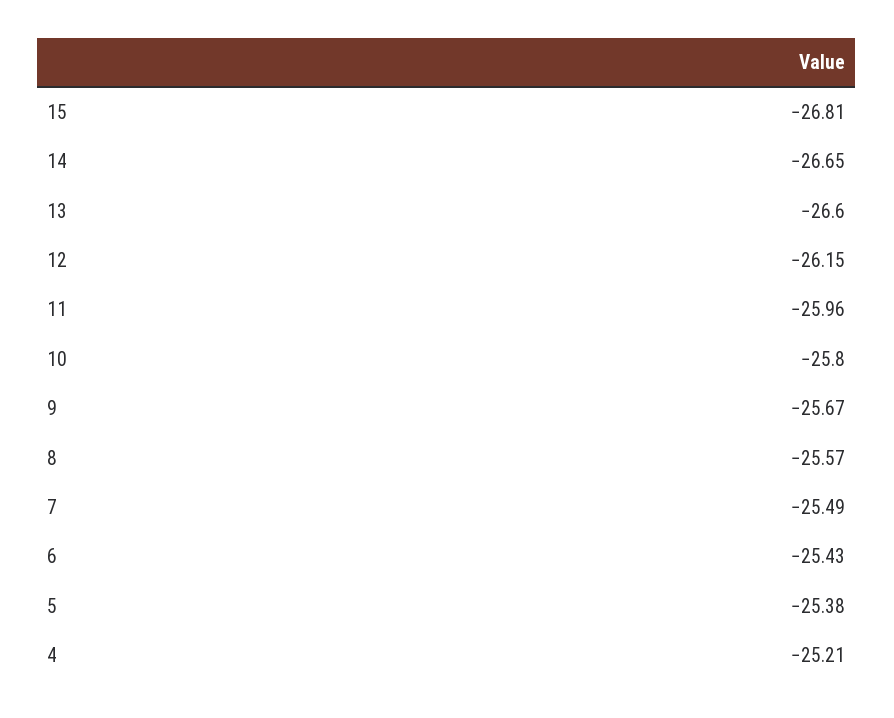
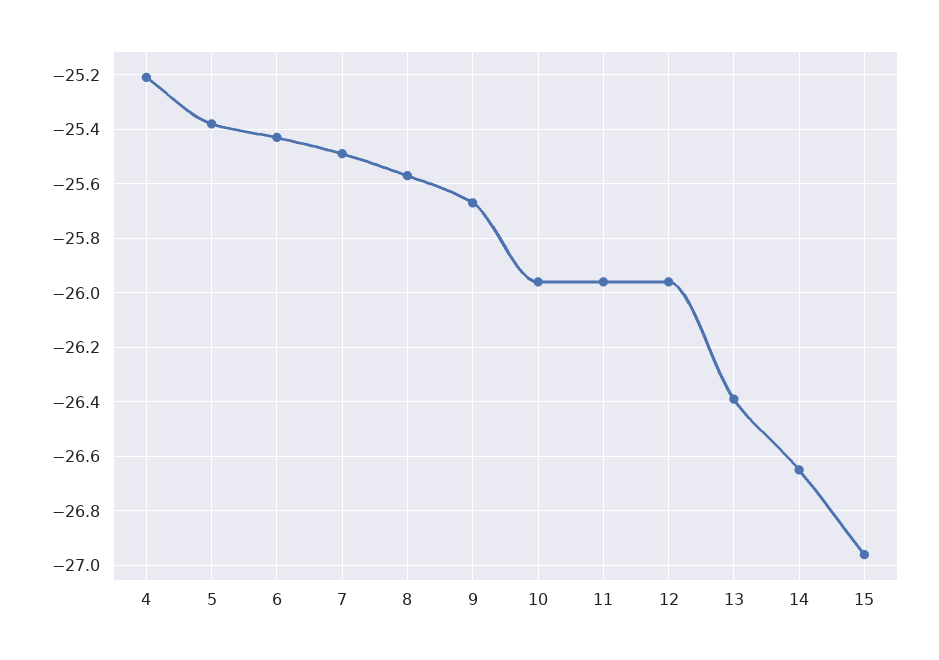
  {
-   "15": -26.81,
+   "15": -26.95,
    "14": -26.65,
-   "13": -26.6,
+   "13": -26.4,
-   "12": -26.15,
+   "12": -25.95,
    "11": -25.96,
-   "10": -25.8,
+   "10": -25.95,
    "9": -25.67,
    "8": -25.57,
    "7": -25.49,
    "6": -25.43,
    "5": -25.38,
    "4": -25.21
  }

